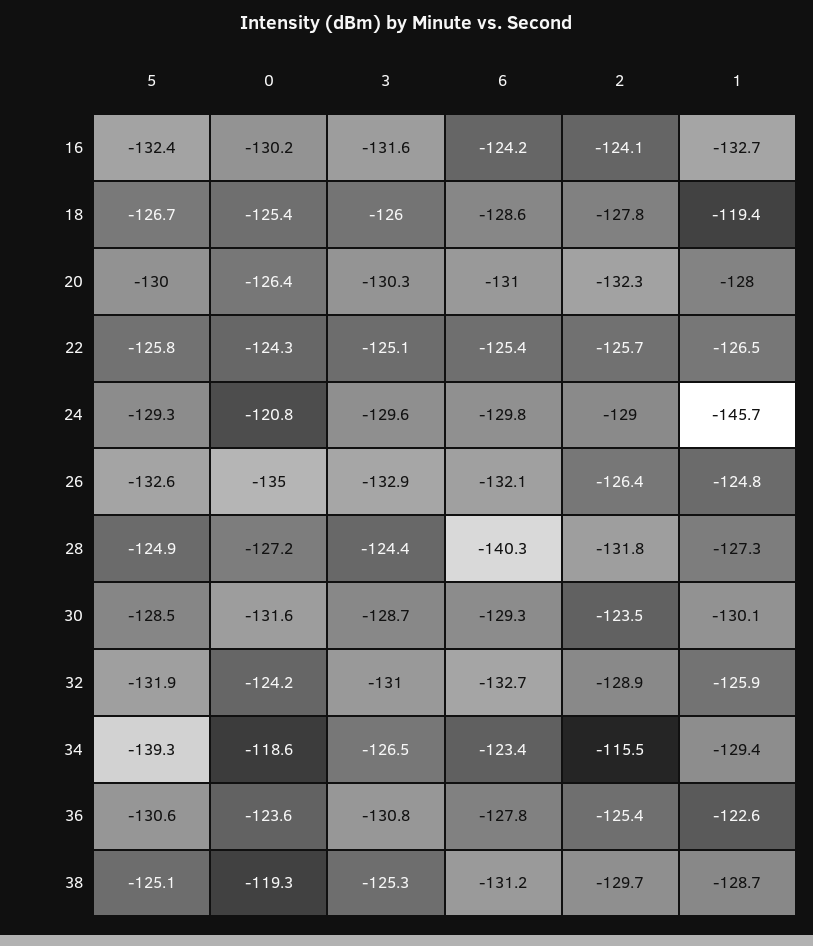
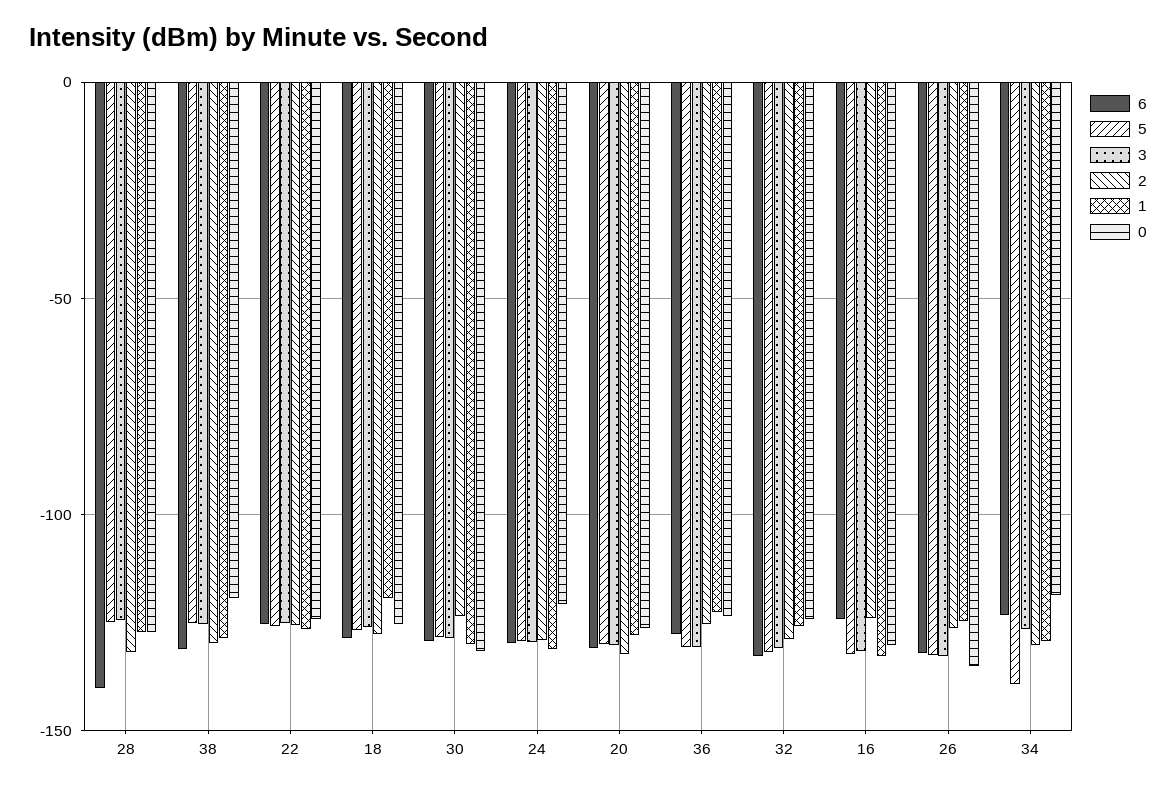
  {
    "5": {
      "16": -132.4,
      "18": -126.7,
      "20": -130,
      "22": -125.8,
      "24": -129.3,
      "26": -132.6,
      "28": -124.9,
      "30": -128.5,
      "32": -131.9,
      "34": -139.3,
      "36": -130.6,
      "38": -125.1
    },
    "0": {
      "16": -130.2,
      "18": -125.4,
      "20": -126.4,
      "22": -124.3,
      "24": -120.8,
      "26": -135,
      "28": -127.2,
      "30": -131.6,
      "32": -124.2,
      "34": -118.6,
      "36": -123.6,
      "38": -119.3
    },
    "3": {
      "16": -131.6,
      "18": -126,
      "20": -130.3,
      "22": -125.1,
      "24": -129.6,
      "26": -132.9,
      "28": -124.4,
      "30": -128.7,
      "32": -131,
      "34": -126.5,
      "36": -130.8,
      "38": -125.3
    },
    "6": {
      "16": -124.2,
      "18": -128.6,
      "20": -131,
      "22": -125.4,
      "24": -129.8,
      "26": -132.1,
      "28": -140.3,
      "30": -129.3,
      "32": -132.7,
      "34": -123.4,
      "36": -127.8,
      "38": -131.2
    },
    "2": {
      "16": -124.1,
      "18": -127.8,
      "20": -132.3,
      "22": -125.7,
      "24": -129,
      "26": -126.4,
      "28": -131.8,
      "30": -123.5,
      "32": -128.9,
-     "34": -115.5,
+     "34": -130,
      "36": -125.4,
      "38": -129.7
    },
    "1": {
      "16": -132.7,
      "18": -119.4,
      "20": -128,
      "22": -126.5,
-     "24": -145.7,
+     "24": -130,
      "26": -124.8,
      "28": -127.3,
      "30": -130.1,
      "32": -125.9,
      "34": -129.4,
      "36": -122.6,
      "38": -128.7
    }
  }

